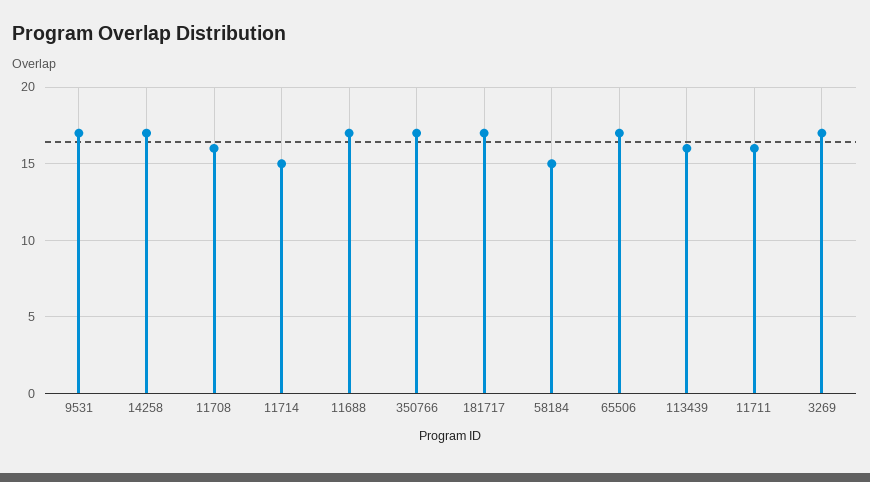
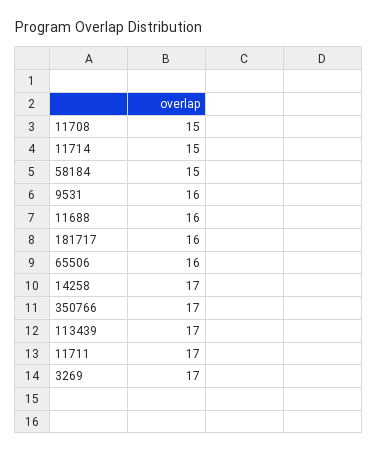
  {
-   "9531": 17,
+   "9531": 16,
    "14258": 17,
-   "11708": 16,
+   "11708": 15,
    "11714": 15,
-   "11688": 17,
+   "11688": 16,
    "350766": 17,
-   "181717": 17,
+   "181717": 16,
    "58184": 15,
-   "65506": 17,
+   "65506": 16,
-   "113439": 16,
+   "113439": 17,
-   "11711": 16,
+   "11711": 17,
    "3269": 17
  }

